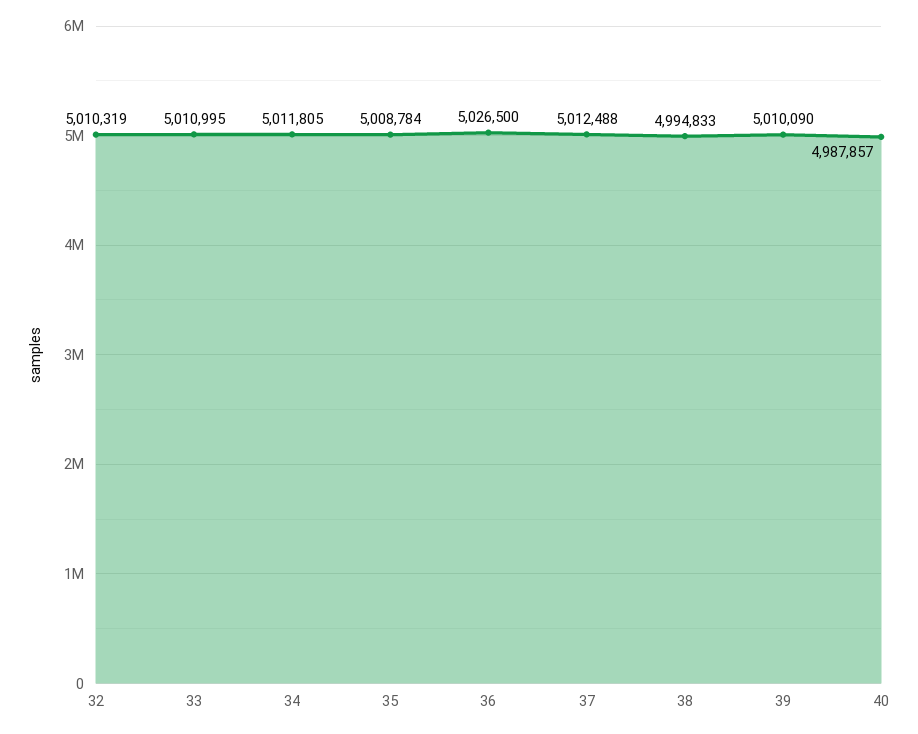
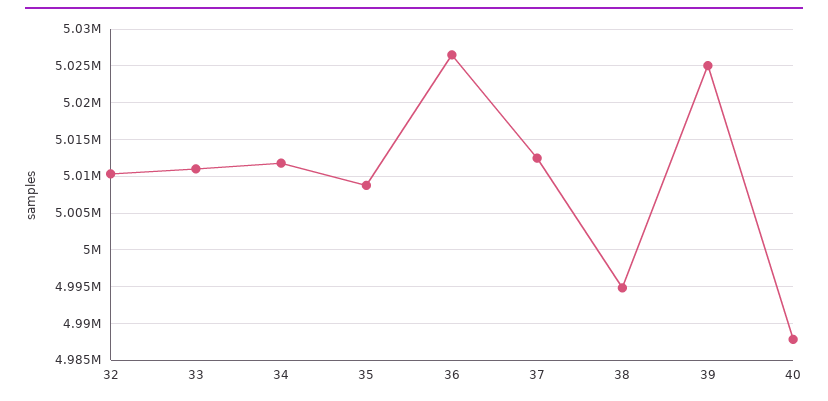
  {
    "32": 5010319,
    "33": 5010995,
    "34": 5011805,
    "35": 5008784,
    "36": 5026500,
    "37": 5012488,
    "38": 4994833,
-   "39": 5010090,
+   "39": 5025000,
    "40": 4987857
  }

